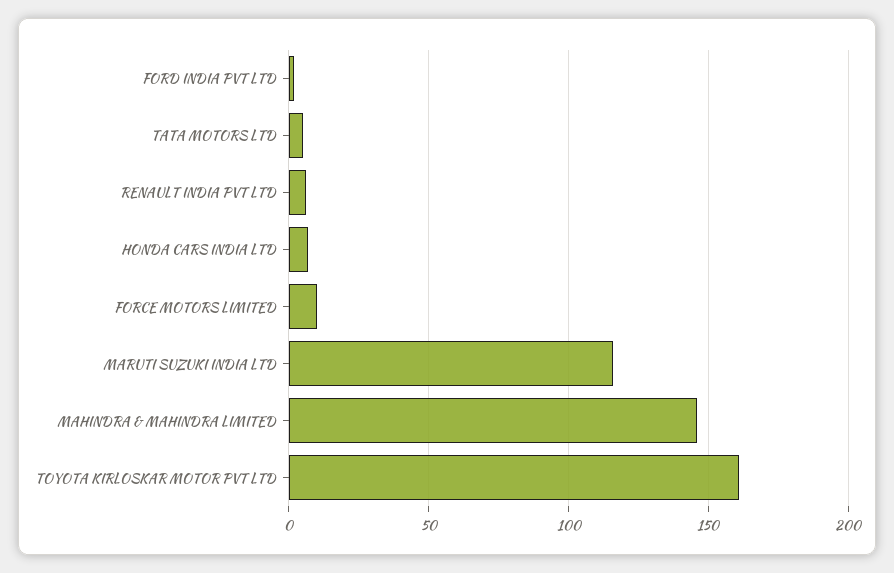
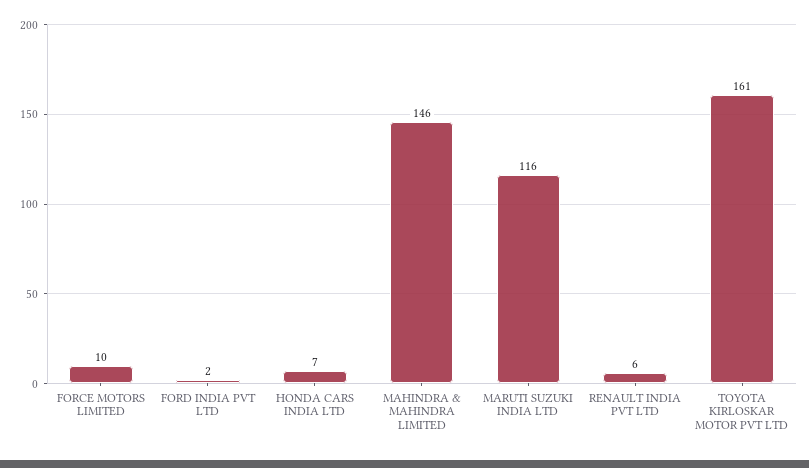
  {
    "FORD INDIA PVT LTD": 2,
-   "TATA MOTORS LTD": 5,
    "RENAULT INDIA PVT LTD": 6,
    "HONDA CARS INDIA LTD": 7,
    "FORCE MOTORS LIMITED": 10,
    "MARUTI SUZUKI INDIA LTD": 116,
    "MAHINDRA & MAHINDRA LIMITED": 146,
    "TOYOTA KIRLOSKAR MOTOR PVT LTD": 161
  }

